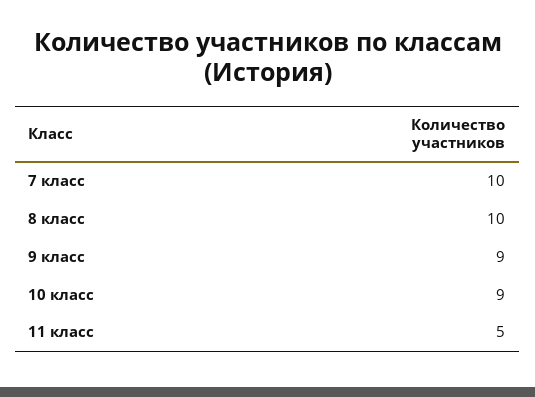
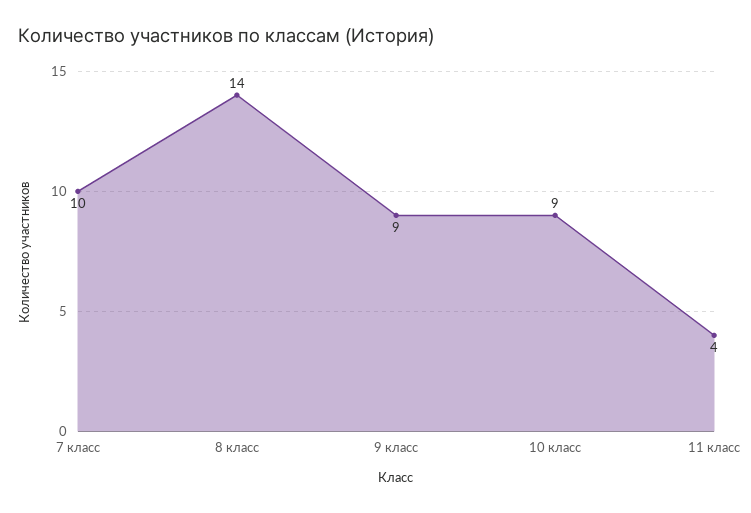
  {
    "7 класс": 10,
-   "8 класс": 10,
+   "8 класс": 14,
    "9 класс": 9,
    "10 класс": 9,
-   "11 класс": 5
+   "11 класс": 4
  }

